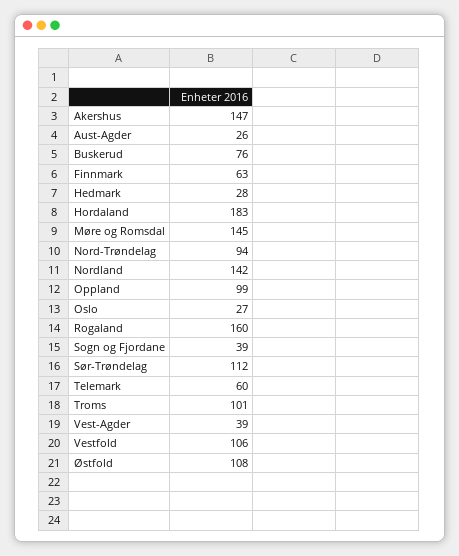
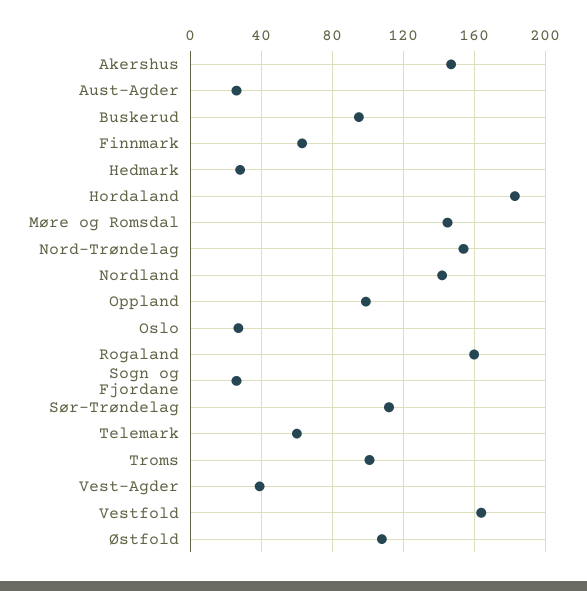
  {
    "Akershus": 147,
    "Aust-Agder": 26,
-   "Buskerud": 76,
+   "Buskerud": 95,
    "Finnmark": 63,
    "Hedmark": 28,
    "Hordaland": 183,
    "Møre og Romsdal": 145,
-   "Nord-Trøndelag": 94,
+   "Nord-Trøndelag": 155,
    "Nordland": 142,
    "Oppland": 99,
    "Oslo": 27,
    "Rogaland": 160,
-   "Sogn og Fjordane": 39,
+   "Sogn og Fjordane": 25,
    "Sør-Trøndelag": 112,
    "Telemark": 60,
    "Troms": 101,
    "Vest-Agder": 39,
-   "Vestfold": 106,
+   "Vestfold": 165,
    "Østfold": 108
  }

